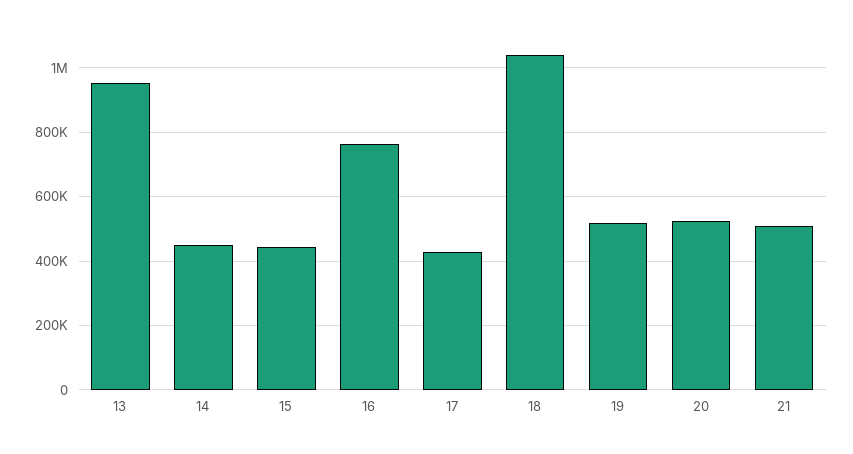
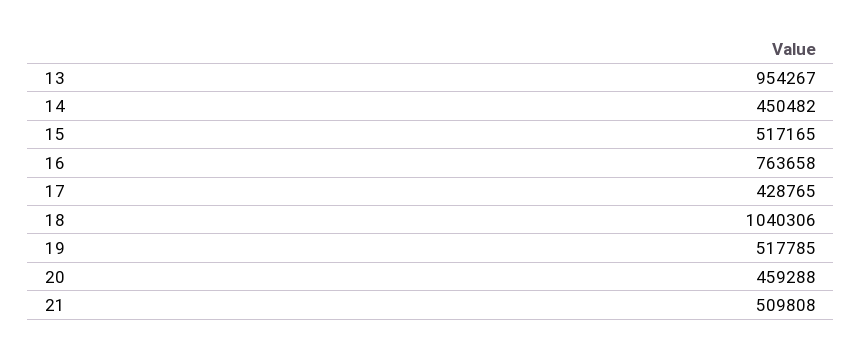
  {
    "13": 954267,
    "14": 450482,
-   "15": 440000,
+   "15": 517165,
    "16": 763658,
    "17": 428765,
    "18": 1040306,
    "19": 517785,
-   "20": 520000,
+   "20": 459288,
    "21": 509808
  }

